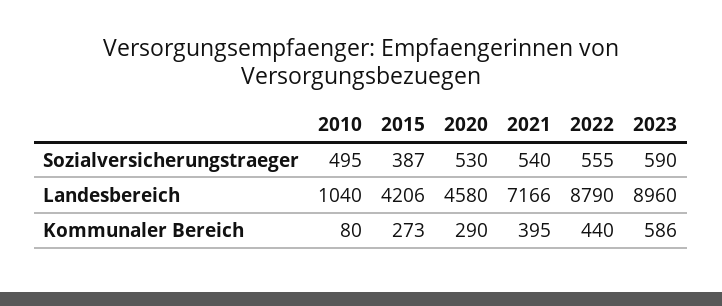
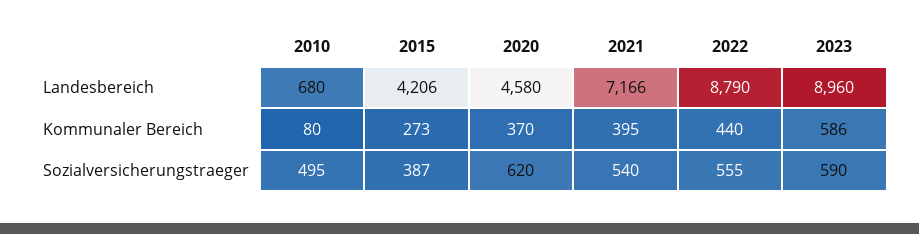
  {
    "2010": {
      "Sozialversicherungstraeger": 495,
-     "Landesbereich": 1040,
+     "Landesbereich": 680,
      "Kommunaler Bereich": 80
    },
    "2015": {
      "Sozialversicherungstraeger": 387,
      "Landesbereich": 4206,
      "Kommunaler Bereich": 273
    },
    "2020": {
-     "Sozialversicherungstraeger": 530,
+     "Sozialversicherungstraeger": 620,
      "Landesbereich": 4580,
-     "Kommunaler Bereich": 290
+     "Kommunaler Bereich": 370
    },
    "2021": {
      "Sozialversicherungstraeger": 540,
      "Landesbereich": 7166,
      "Kommunaler Bereich": 395
    },
    "2022": {
      "Sozialversicherungstraeger": 555,
      "Landesbereich": 8790,
      "Kommunaler Bereich": 440
    },
    "2023": {
      "Sozialversicherungstraeger": 590,
      "Landesbereich": 8960,
      "Kommunaler Bereich": 586
    }
  }

